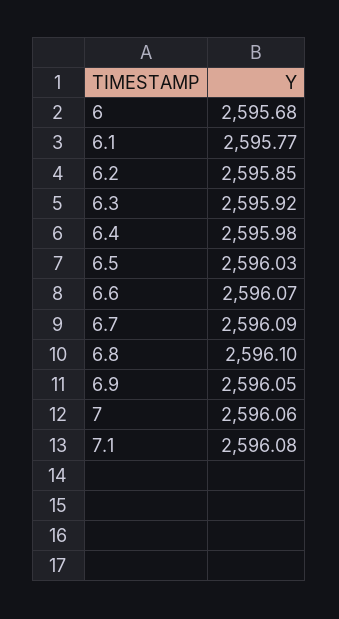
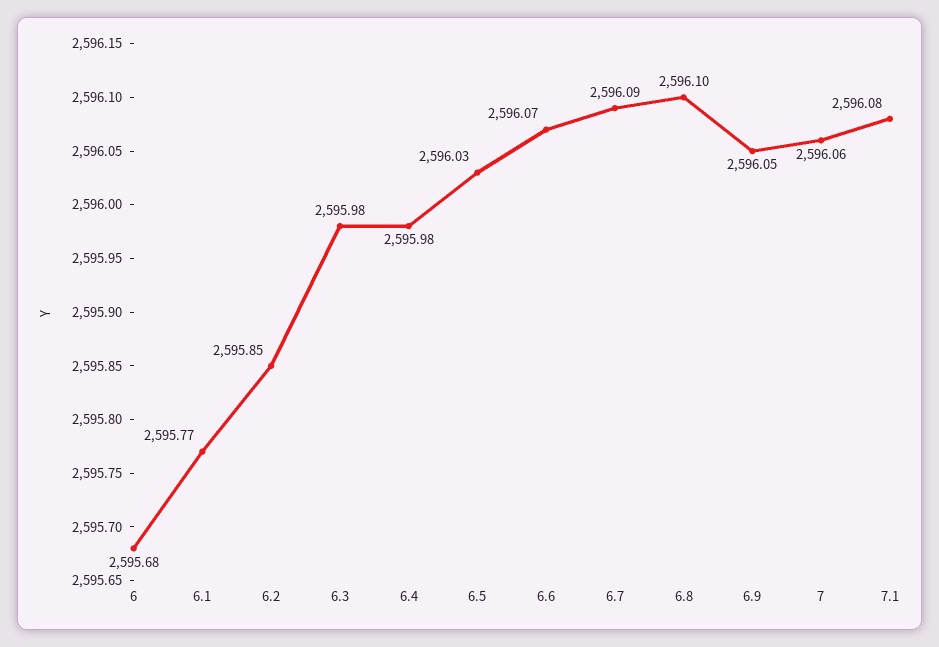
  {
    "6": 2595.68,
    "6.1": 2595.77,
    "6.2": 2595.85,
-   "6.3": 2595.92,
+   "6.3": 2595.98,
    "6.4": 2595.98,
    "6.5": 2596.03,
    "6.6": 2596.07,
    "6.7": 2596.09,
    "6.8": 2596.1,
    "6.9": 2596.05,
    "7": 2596.06,
    "7.1": 2596.08
  }

